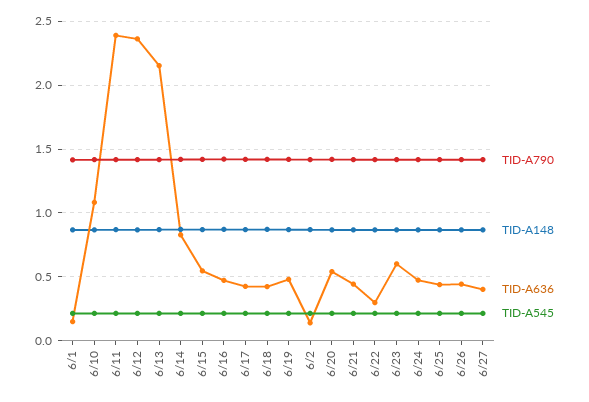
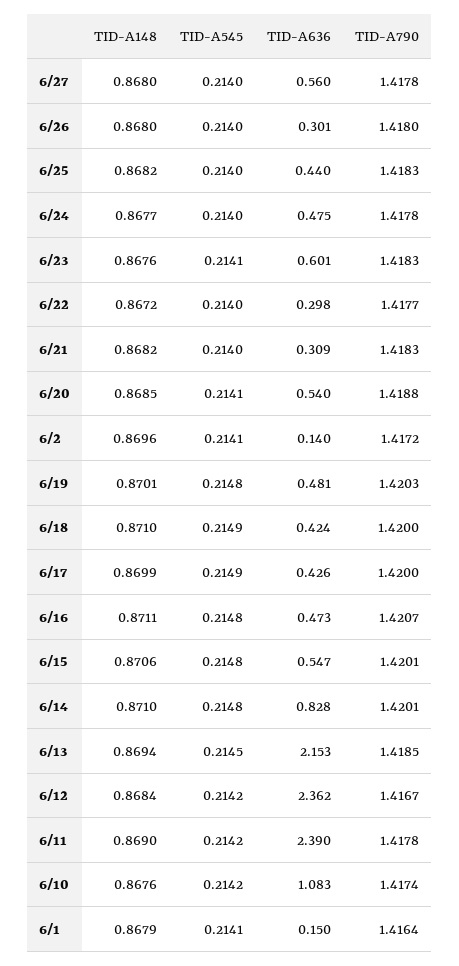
  {
    "TID-A790": {
      "6/1": 1.4164,
      "6/10": 1.4174,
      "6/11": 1.4178,
      "6/12": 1.4167,
      "6/13": 1.4185,
      "6/14": 1.4201,
      "6/15": 1.4201,
      "6/16": 1.4207,
      "6/17": 1.42,
      "6/18": 1.42,
      "6/19": 1.4203,
      "6/2": 1.4172,
      "6/20": 1.4188,
      "6/21": 1.4183,
      "6/22": 1.4177,
      "6/23": 1.4183,
      "6/24": 1.4178,
      "6/25": 1.4183,
      "6/26": 1.418,
      "6/27": 1.4178
    },
    "TID-A148": {
      "6/1": 0.8679,
      "6/10": 0.8676,
      "6/11": 0.869,
      "6/12": 0.8684,
      "6/13": 0.8694,
      "6/14": 0.871,
      "6/15": 0.8706,
      "6/16": 0.8711,
      "6/17": 0.8699,
      "6/18": 0.871,
      "6/19": 0.8701,
      "6/2": 0.8696,
      "6/20": 0.8685,
      "6/21": 0.8682,
      "6/22": 0.8672,
      "6/23": 0.8676,
      "6/24": 0.8677,
      "6/25": 0.8682,
      "6/26": 0.868,
      "6/27": 0.868
    },
    "TID-A636": {
      "6/1": 0.15,
      "6/10": 1.083,
      "6/11": 2.39,
      "6/12": 2.362,
      "6/13": 2.153,
      "6/14": 0.828,
      "6/15": 0.547,
      "6/16": 0.473,
      "6/17": 0.426,
      "6/18": 0.424,
      "6/19": 0.481,
      "6/2": 0.14,
      "6/20": 0.54,
-     "6/21": 0.45,
+     "6/21": 0.309,
      "6/22": 0.298,
      "6/23": 0.601,
      "6/24": 0.475,
      "6/25": 0.44,
-     "6/26": 0.45,
+     "6/26": 0.301,
-     "6/27": 0.4
+     "6/27": 0.56
    },
    "TID-A545": {
      "6/1": 0.2141,
      "6/10": 0.2142,
      "6/11": 0.2142,
      "6/12": 0.2142,
      "6/13": 0.2145,
      "6/14": 0.2148,
      "6/15": 0.2148,
      "6/16": 0.2148,
      "6/17": 0.2149,
      "6/18": 0.2149,
      "6/19": 0.2148,
      "6/2": 0.2141,
      "6/20": 0.2141,
      "6/21": 0.214,
      "6/22": 0.214,
      "6/23": 0.2141,
      "6/24": 0.214,
      "6/25": 0.214,
      "6/26": 0.214,
      "6/27": 0.214
    }
  }

